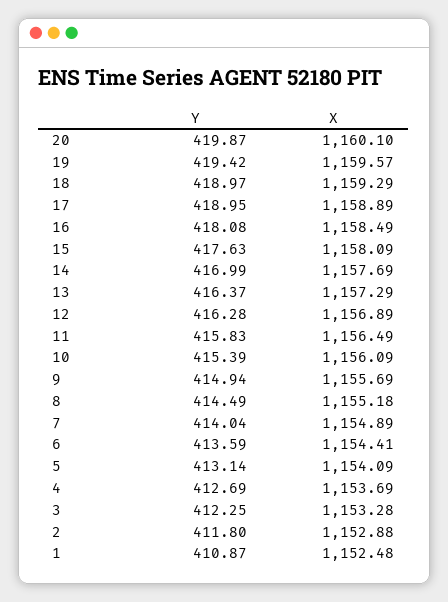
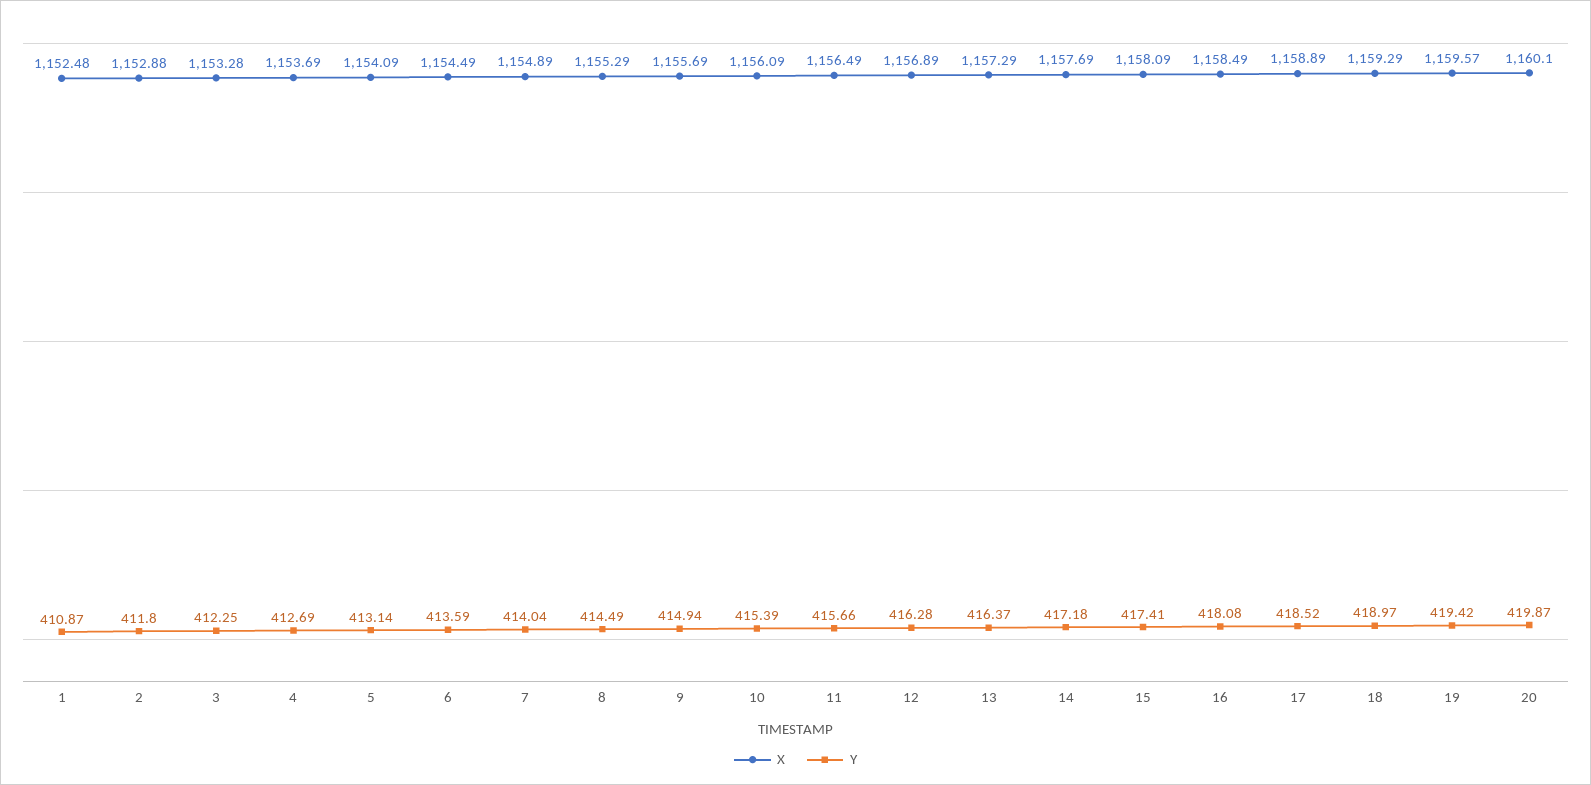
  {
    "Y": {
      "20": 419.87,
      "19": 419.42,
      "18": 418.97,
-     "17": 418.95,
+     "17": 418.52,
      "16": 418.08,
-     "15": 417.63,
+     "15": 417.41,
-     "14": 416.99,
+     "14": 417.18,
      "13": 416.37,
      "12": 416.28,
-     "11": 415.83,
+     "11": 415.66,
      "10": 415.39,
      "9": 414.94,
      "8": 414.49,
      "7": 414.04,
      "6": 413.59,
      "5": 413.14,
      "4": 412.69,
      "3": 412.25,
      "2": 411.8,
      "1": 410.87
    },
    "X": {
      "20": 1160.1,
      "19": 1159.57,
      "18": 1159.29,
      "17": 1158.89,
      "16": 1158.49,
      "15": 1158.09,
      "14": 1157.69,
      "13": 1157.29,
      "12": 1156.89,
      "11": 1156.49,
      "10": 1156.09,
      "9": 1155.69,
-     "8": 1155.18,
+     "8": 1155.29,
      "7": 1154.89,
-     "6": 1154.41,
+     "6": 1154.49,
      "5": 1154.09,
      "4": 1153.69,
      "3": 1153.28,
      "2": 1152.88,
      "1": 1152.48
    }
  }

